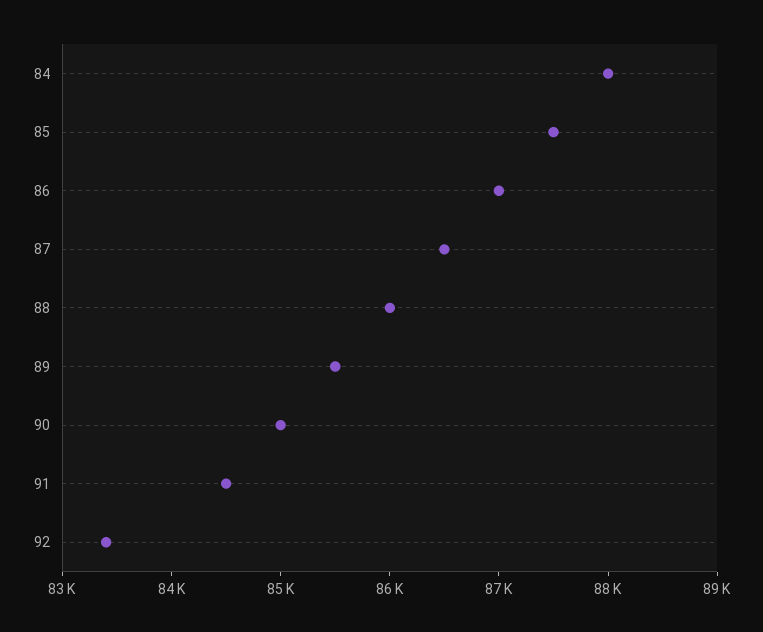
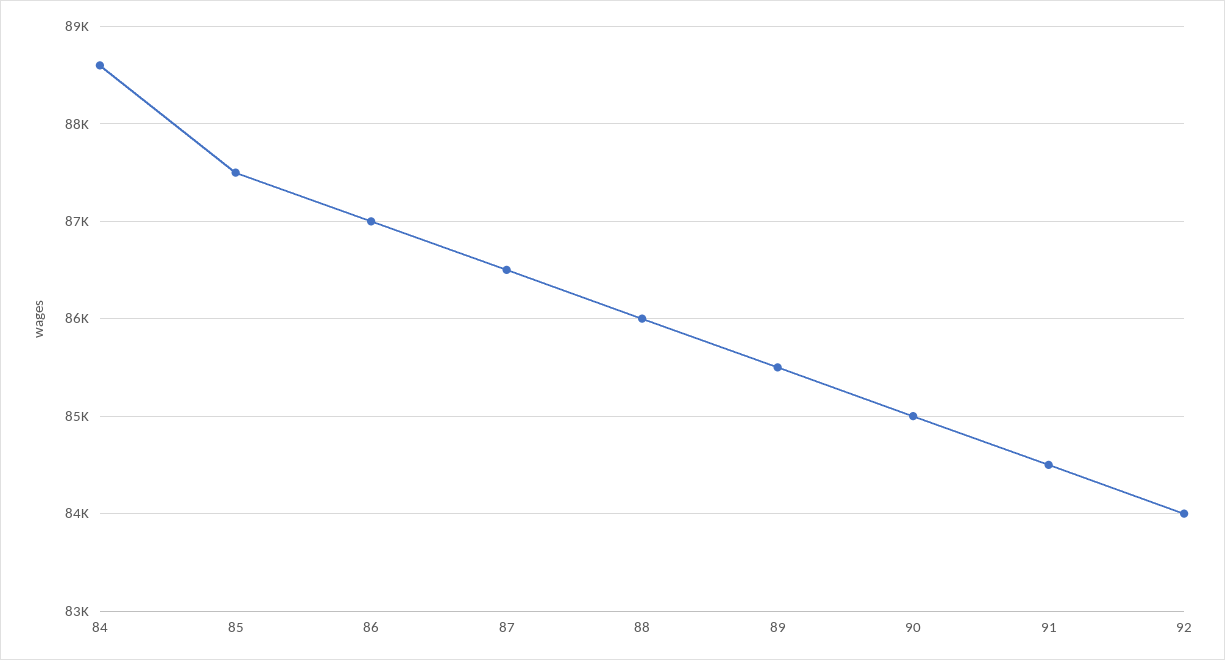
  {
-   "84": 88000,
+   "84": 88600,
    "85": 87500,
    "86": 87000,
    "87": 86500,
    "88": 86000,
    "89": 85500,
    "90": 85000,
    "91": 84500,
-   "92": 83400
+   "92": 84000
  }

